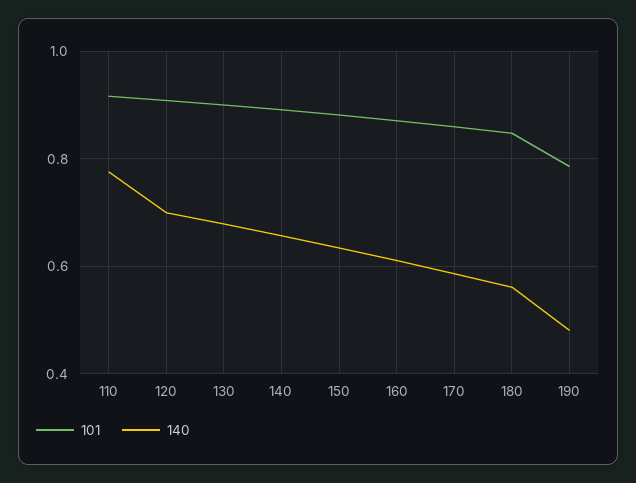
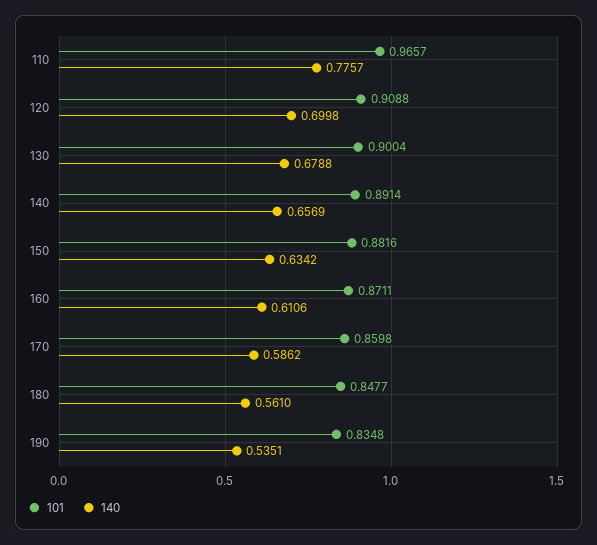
  {
    "101": {
-     "110": 0.92,
+     "110": 0.9657,
      "120": 0.9088,
      "130": 0.9004,
      "140": 0.8914,
      "150": 0.8816,
      "160": 0.8711,
      "170": 0.8598,
      "180": 0.8477,
-     "190": 0.78
+     "190": 0.8348
    },
    "140": {
      "110": 0.7757,
      "120": 0.6998,
      "130": 0.6788,
      "140": 0.6569,
      "150": 0.6342,
      "160": 0.6106,
      "170": 0.5862,
      "180": 0.561,
-     "190": 0.48
+     "190": 0.5351
    }
  }

